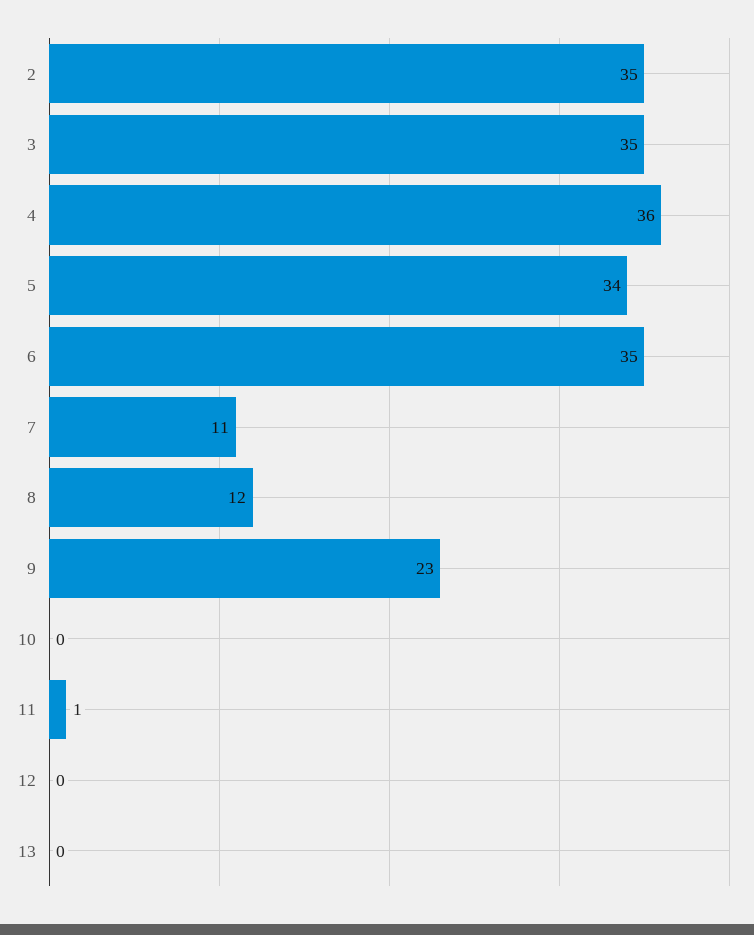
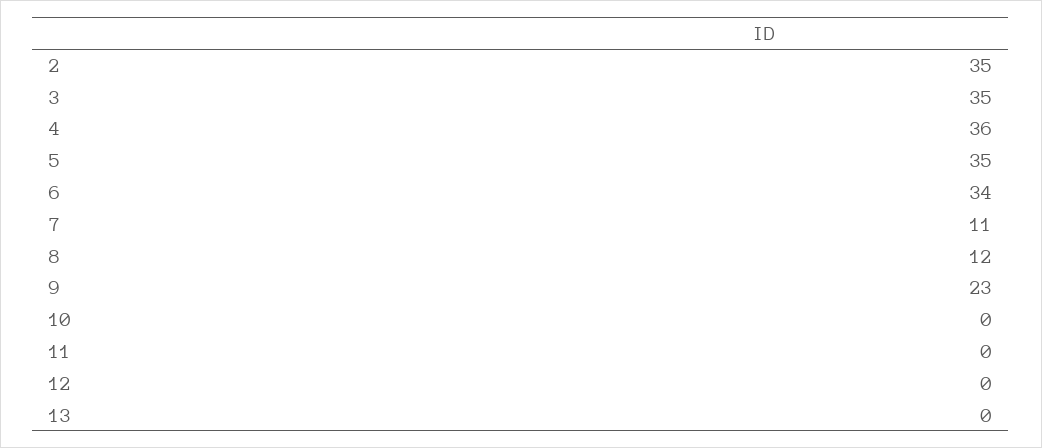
  {
    "2": 35,
    "3": 35,
    "4": 36,
-   "5": 34,
+   "5": 35,
-   "6": 35,
+   "6": 34,
    "7": 11,
    "8": 12,
    "9": 23,
    "10": 0,
-   "11": 1,
+   "11": 0,
    "12": 0,
    "13": 0
  }

